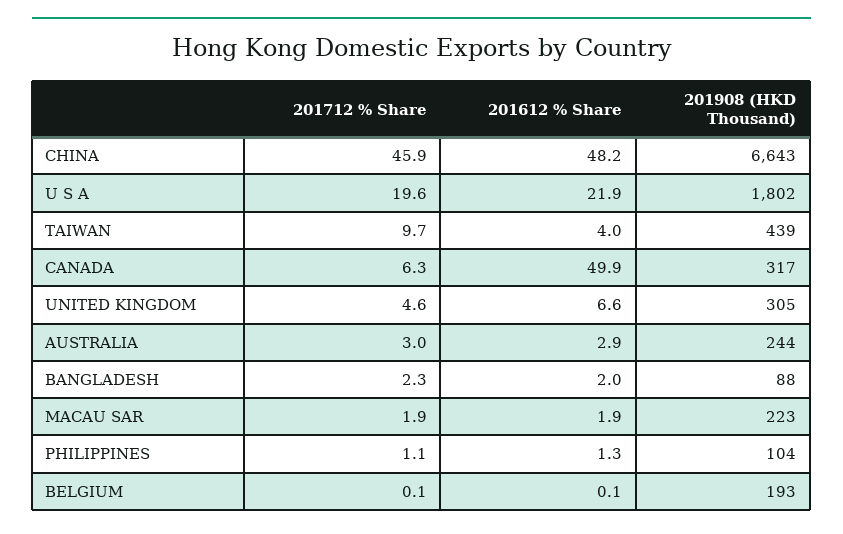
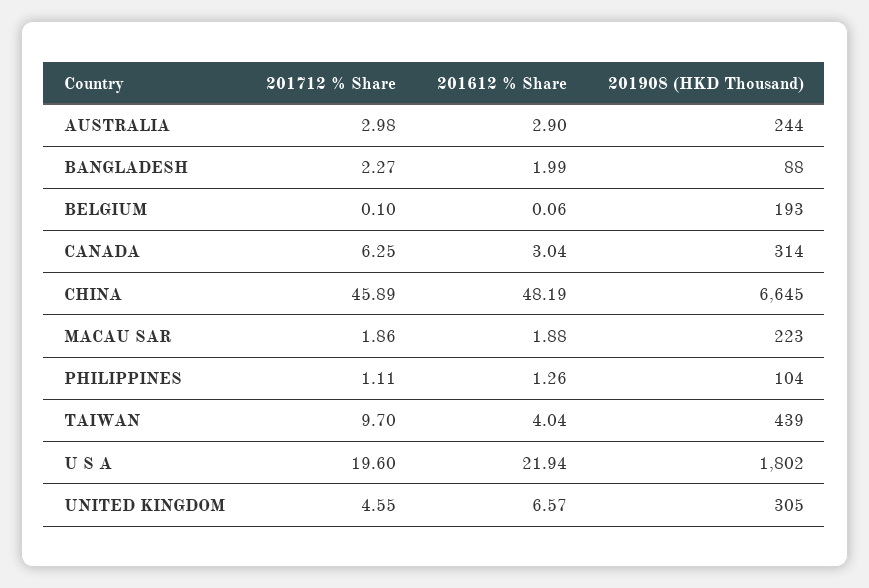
  {
    "201712 % Share": {
      "CHINA": 45.89,
      "U S A": 19.6,
      "TAIWAN": 9.7,
      "CANADA": 6.25,
      "UNITED KINGDOM": 4.55,
      "AUSTRALIA": 2.98,
      "BANGLADESH": 2.27,
      "MACAU SAR": 1.86,
      "PHILIPPINES": 1.11,
      "BELGIUM": 0.1
    },
    "201612 % Share": {
      "CHINA": 48.19,
      "U S A": 21.94,
      "TAIWAN": 4.04,
-     "CANADA": 49.9,
+     "CANADA": 3.04,
      "UNITED KINGDOM": 6.57,
      "AUSTRALIA": 2.9,
      "BANGLADESH": 1.99,
      "MACAU SAR": 1.88,
      "PHILIPPINES": 1.26,
      "BELGIUM": 0.06
    },
    "201908 (HKD Thousand)": {
-     "CHINA": 6643,
+     "CHINA": 6645,
      "U S A": 1802,
      "TAIWAN": 439,
-     "CANADA": 317,
+     "CANADA": 314,
      "UNITED KINGDOM": 305,
      "AUSTRALIA": 244,
      "BANGLADESH": 88,
      "MACAU SAR": 223,
      "PHILIPPINES": 104,
      "BELGIUM": 193
    }
  }

